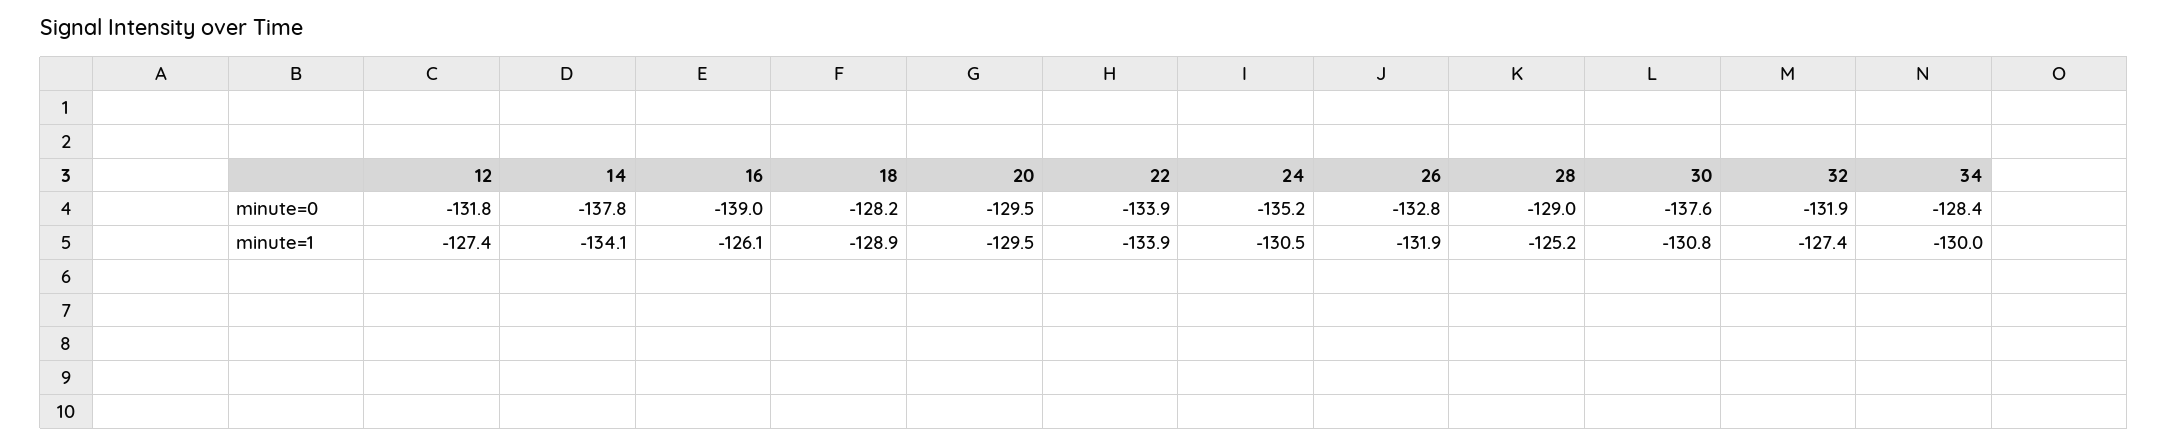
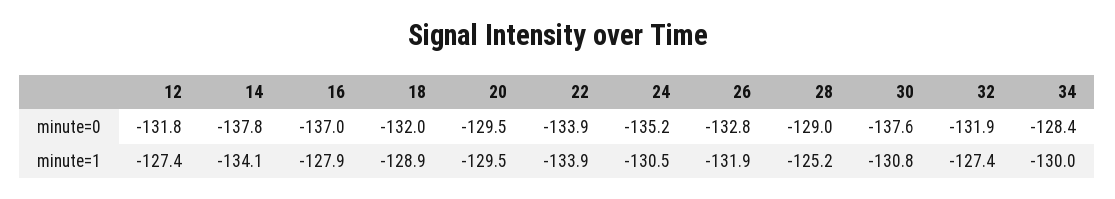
  {
    "12": {
      "minute=0": -131.8,
      "minute=1": -127.4
    },
    "14": {
      "minute=0": -137.8,
      "minute=1": -134.1
    },
    "16": {
-     "minute=0": -139,
+     "minute=0": -137,
-     "minute=1": -126.1
+     "minute=1": -127.9
    },
    "18": {
-     "minute=0": -128.2,
+     "minute=0": -132,
      "minute=1": -128.9
    },
    "20": {
      "minute=0": -129.5,
      "minute=1": -129.5
    },
    "22": {
      "minute=0": -133.9,
      "minute=1": -133.9
    },
    "24": {
      "minute=0": -135.2,
      "minute=1": -130.5
    },
    "26": {
      "minute=0": -132.8,
      "minute=1": -131.9
    },
    "28": {
      "minute=0": -129,
      "minute=1": -125.2
    },
    "30": {
      "minute=0": -137.6,
      "minute=1": -130.8
    },
    "32": {
      "minute=0": -131.9,
      "minute=1": -127.4
    },
    "34": {
      "minute=0": -128.4,
      "minute=1": -130
    }
  }

